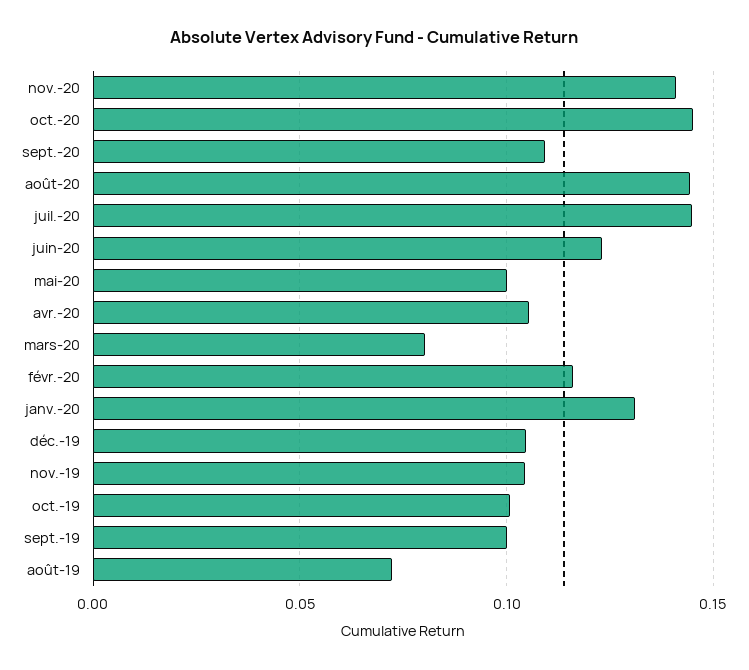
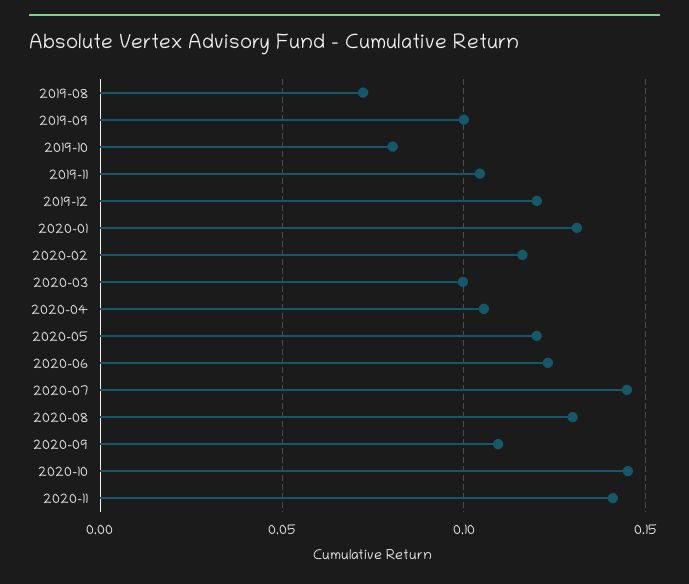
  {
    "nov.-20": 0.14,
    "oct.-20": 0.145,
    "sept.-20": 0.11,
-   "août-20": 0.145,
+   "août-20": 0.13,
    "juil.-20": 0.145,
    "juin-20": 0.125,
-   "mai-20": 0.1,
+   "mai-20": 0.12,
    "avr.-20": 0.105,
-   "mars-20": 0.08,
+   "mars-20": 0.1,
    "févr.-20": 0.115,
    "janv.-20": 0.13,
-   "déc.-19": 0.105,
+   "déc.-19": 0.12,
    "nov.-19": 0.105,
-   "oct.-19": 0.1,
+   "oct.-19": 0.08,
    "sept.-19": 0.1,
    "août-19": 0.07
  }

